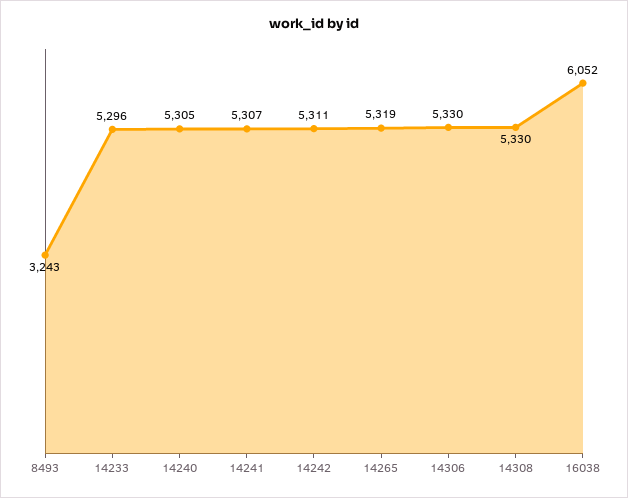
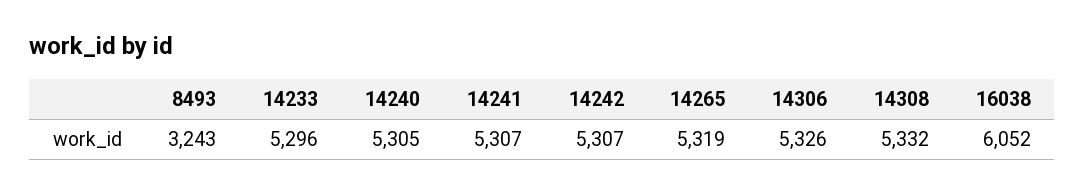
  {
    "8493": 3243,
    "14233": 5296,
    "14240": 5305,
    "14241": 5307,
-   "14242": 5311,
+   "14242": 5307,
    "14265": 5319,
-   "14306": 5330,
+   "14306": 5326,
-   "14308": 5330,
+   "14308": 5332,
    "16038": 6052
  }

